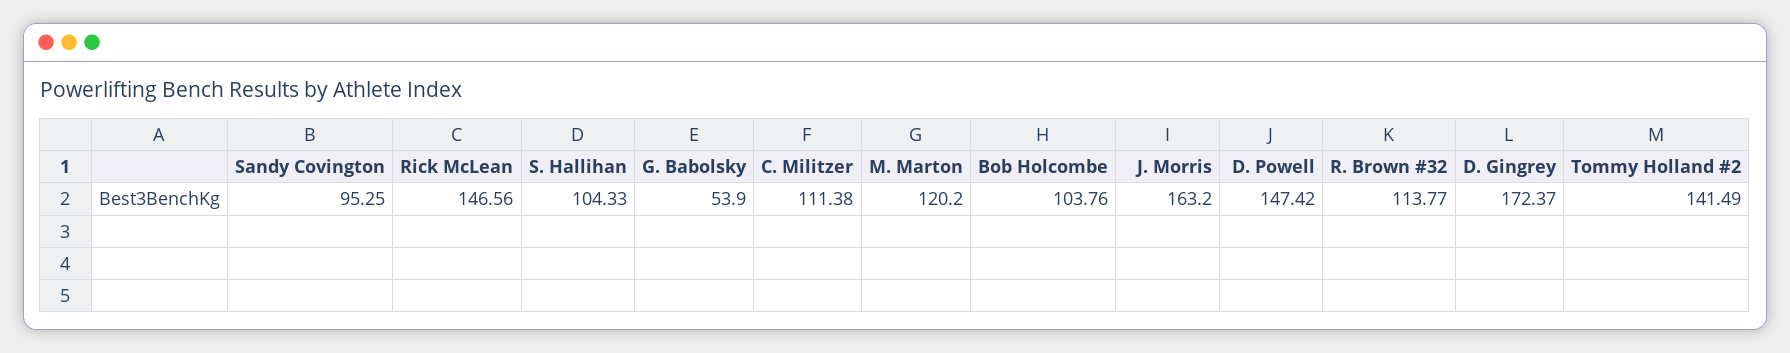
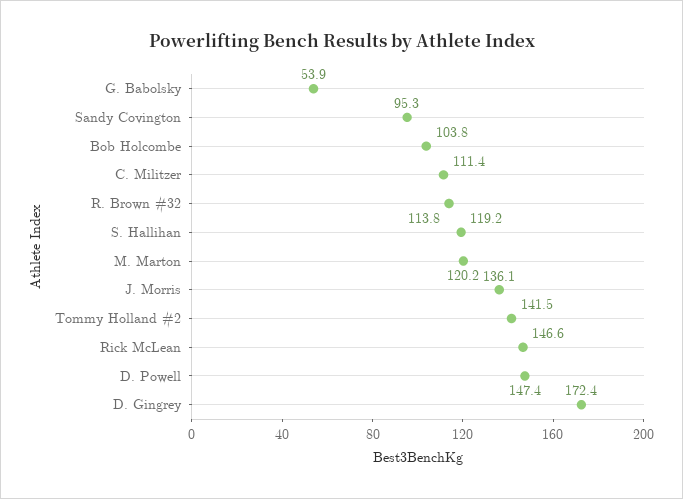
  {
    "Sandy Covington": 95.25,
    "Rick McLean": 146.56,
-   "S. Hallihan": 104.33,
+   "S. Hallihan": 119.2,
    "G. Babolsky": 53.9,
    "C. Militzer": 111.38,
    "M. Marton": 120.2,
    "Bob Holcombe": 103.76,
-   "J. Morris": 163.2,
+   "J. Morris": 136.1,
    "D. Powell": 147.42,
    "R. Brown #32": 113.77,
    "D. Gingrey": 172.37,
    "Tommy Holland #2": 141.49
  }

